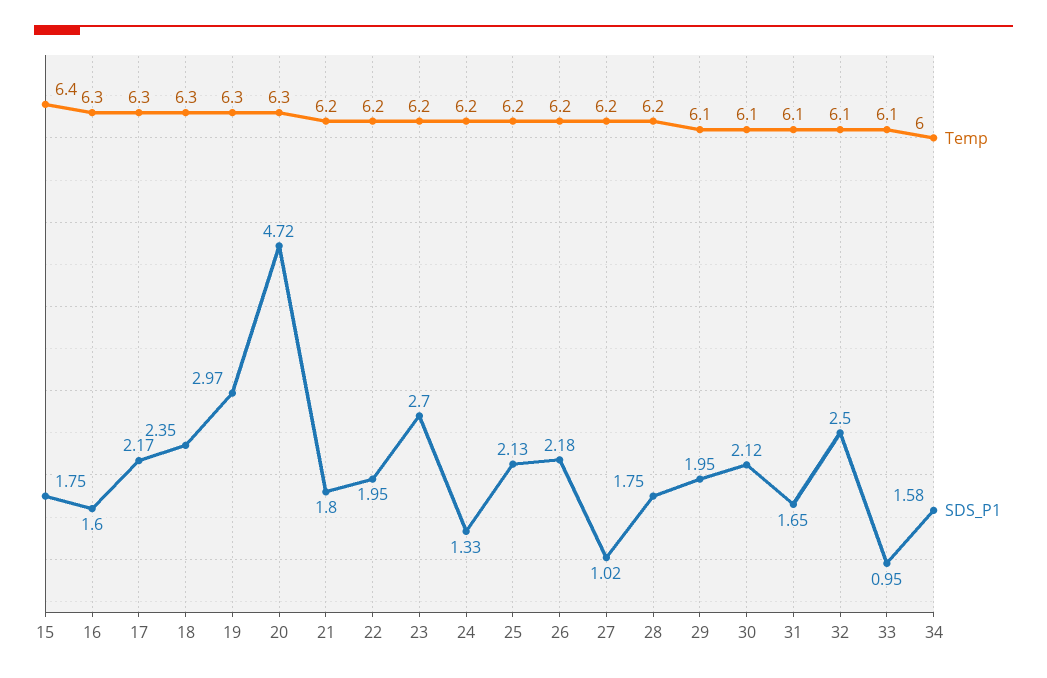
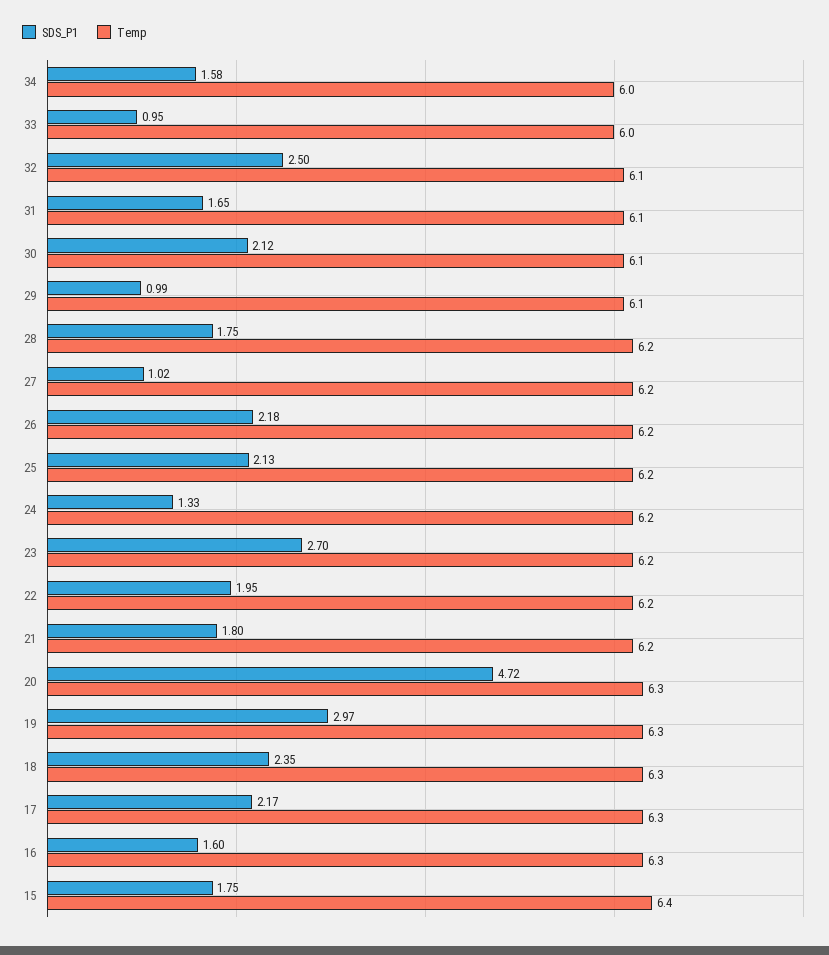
  {
    "Temp": {
      "15": 6.4,
      "16": 6.3,
      "17": 6.3,
      "18": 6.3,
      "19": 6.3,
      "20": 6.3,
      "21": 6.2,
      "22": 6.2,
      "23": 6.2,
      "24": 6.2,
      "25": 6.2,
      "26": 6.2,
      "27": 6.2,
      "28": 6.2,
      "29": 6.1,
      "30": 6.1,
      "31": 6.1,
      "32": 6.1,
-     "33": 6.1,
+     "33": 6,
      "34": 6
    },
    "SDS_P1": {
      "15": 1.75,
      "16": 1.6,
      "17": 2.17,
      "18": 2.35,
      "19": 2.97,
      "20": 4.72,
      "21": 1.8,
      "22": 1.95,
      "23": 2.7,
      "24": 1.33,
      "25": 2.13,
      "26": 2.18,
      "27": 1.02,
      "28": 1.75,
-     "29": 1.95,
+     "29": 0.99,
      "30": 2.12,
      "31": 1.65,
      "32": 2.5,
      "33": 0.95,
      "34": 1.58
    }
  }

